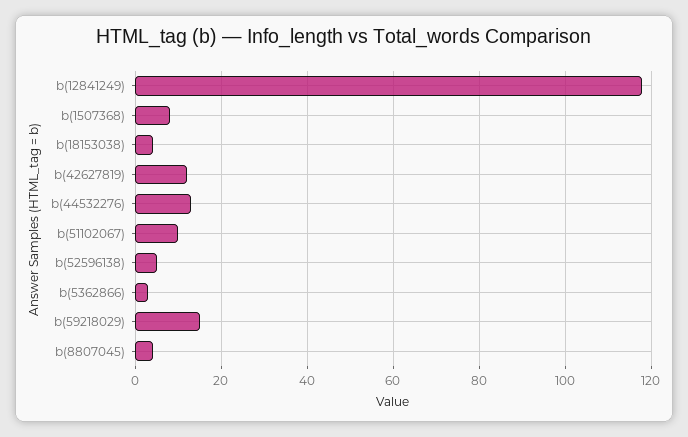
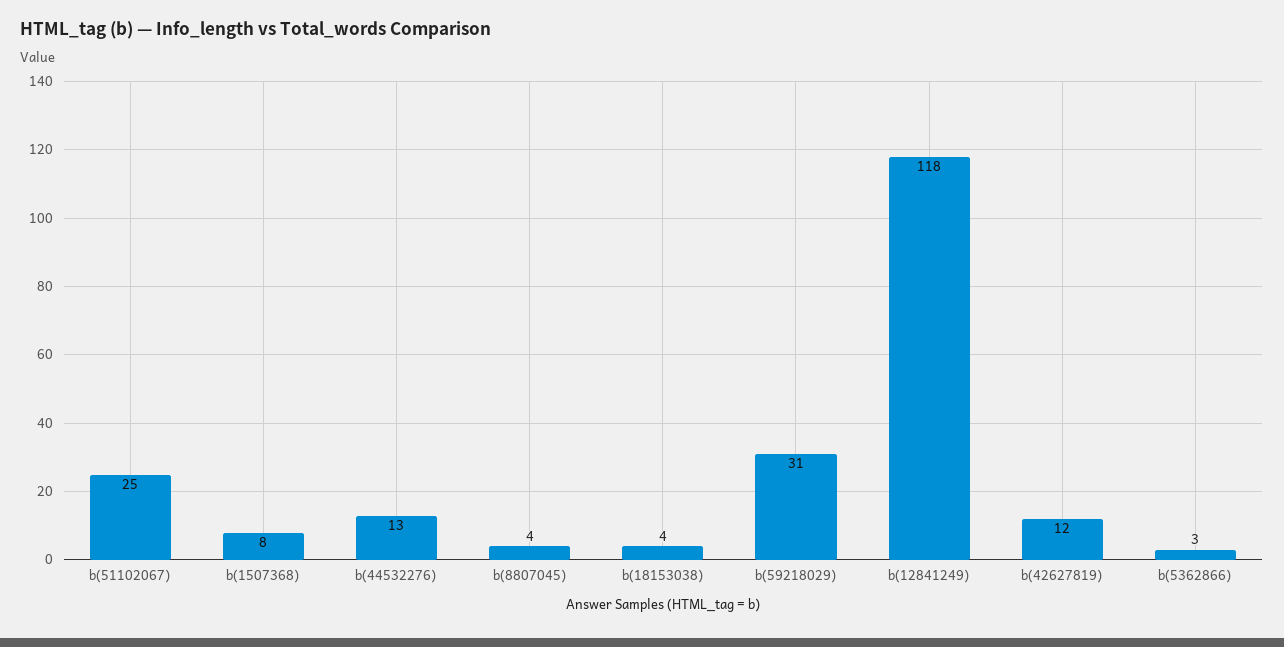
  {
    "b(12841249)": 118,
    "b(1507368)": 8,
    "b(18153038)": 4,
    "b(42627819)": 12,
    "b(44532276)": 13,
-   "b(51102067)": 10,
+   "b(51102067)": 25,
-   "b(52596138)": 5,
    "b(5362866)": 3,
-   "b(59218029)": 15,
+   "b(59218029)": 31,
    "b(8807045)": 4
  }

